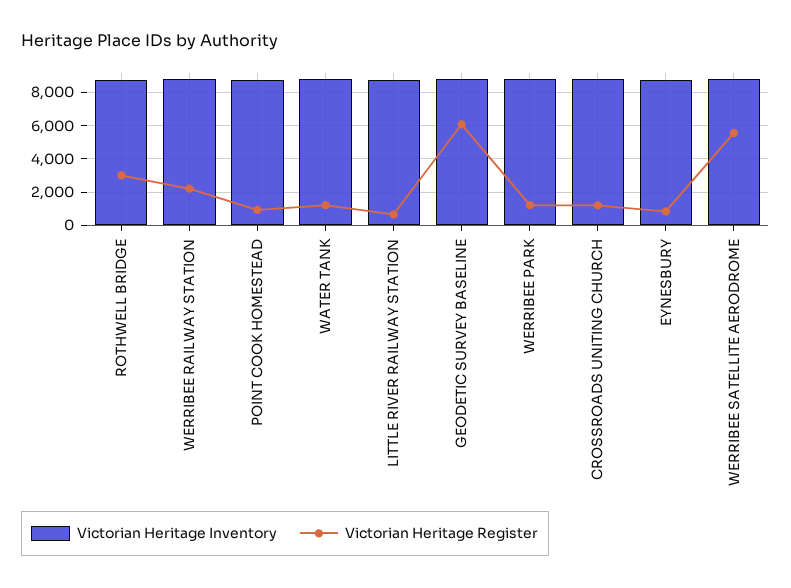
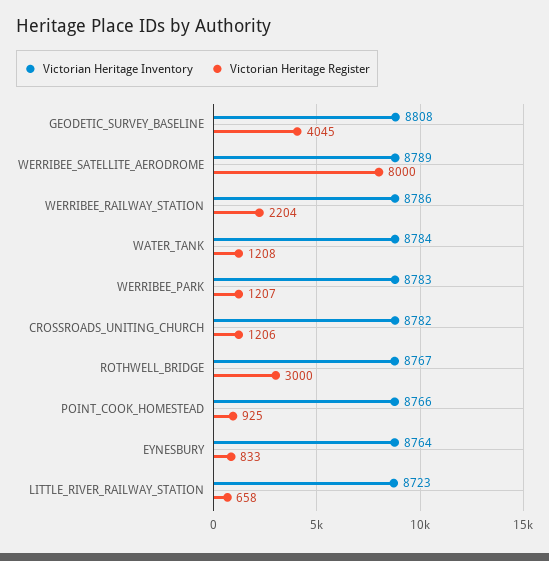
  {
    "Victorian Heritage Inventory": {
      "ROTHWELL BRIDGE": 8767,
      "WERRIBEE RAILWAY STATION": 8786,
      "POINT COOK HOMESTEAD": 8766,
      "WATER TANK": 8784,
      "LITTLE RIVER RAILWAY STATION": 8723,
      "GEODETIC SURVEY BASELINE": 8808,
      "WERRIBEE PARK": 8783,
      "CROSSROADS UNITING CHURCH": 8782,
      "EYNESBURY": 8764,
      "WERRIBEE SATELLITE AERODROME": 8789
    },
    "Victorian Heritage Register": {
      "ROTHWELL BRIDGE": 3000,
      "WERRIBEE RAILWAY STATION": 2204,
      "POINT COOK HOMESTEAD": 925,
      "WATER TANK": 1208,
      "LITTLE RIVER RAILWAY STATION": 658,
-     "GEODETIC SURVEY BASELINE": 6000,
+     "GEODETIC SURVEY BASELINE": 4045,
      "WERRIBEE PARK": 1207,
      "CROSSROADS UNITING CHURCH": 1206,
      "EYNESBURY": 833,
-     "WERRIBEE SATELLITE AERODROME": 5500
+     "WERRIBEE SATELLITE AERODROME": 8000
    }
  }

